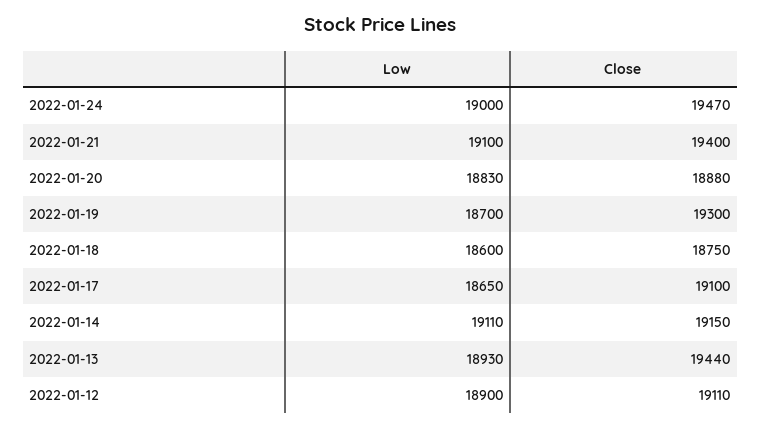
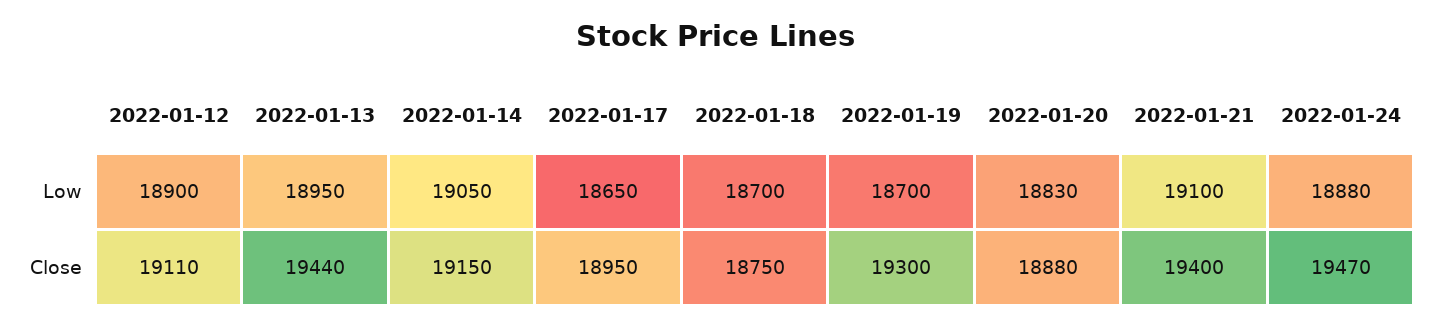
  {
    "Low": {
-     "2022-01-24": 19000,
+     "2022-01-24": 18880,
      "2022-01-21": 19100,
      "2022-01-20": 18830,
      "2022-01-19": 18700,
-     "2022-01-18": 18600,
+     "2022-01-18": 18700,
      "2022-01-17": 18650,
-     "2022-01-14": 19110,
+     "2022-01-14": 19050,
-     "2022-01-13": 18930,
+     "2022-01-13": 18950,
      "2022-01-12": 18900
    },
    "Close": {
      "2022-01-24": 19470,
      "2022-01-21": 19400,
      "2022-01-20": 18880,
      "2022-01-19": 19300,
      "2022-01-18": 18750,
-     "2022-01-17": 19100,
+     "2022-01-17": 18950,
      "2022-01-14": 19150,
      "2022-01-13": 19440,
      "2022-01-12": 19110
    }
  }

